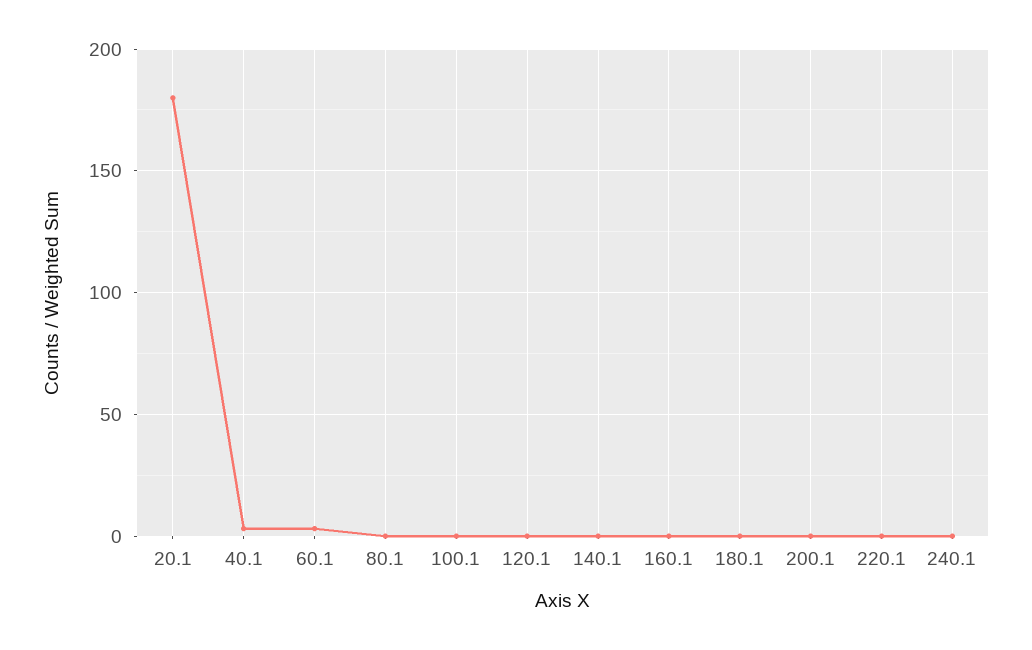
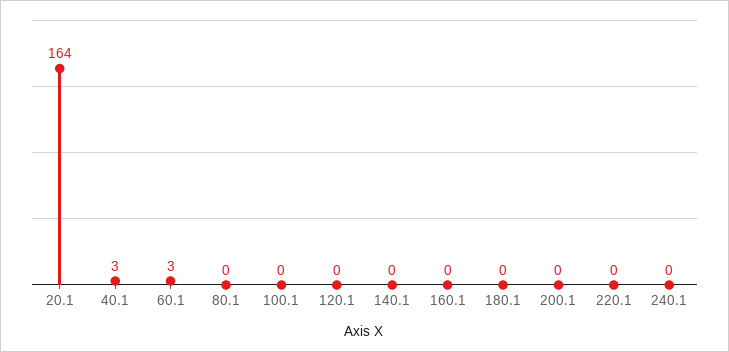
  {
-   "20.1": 180,
+   "20.1": 164,
    "40.1": 3,
    "60.1": 3,
    "80.1": 0,
    "100.1": 0,
    "120.1": 0,
    "140.1": 0,
    "160.1": 0,
    "180.1": 0,
    "200.1": 0,
    "220.1": 0,
    "240.1": 0
  }

